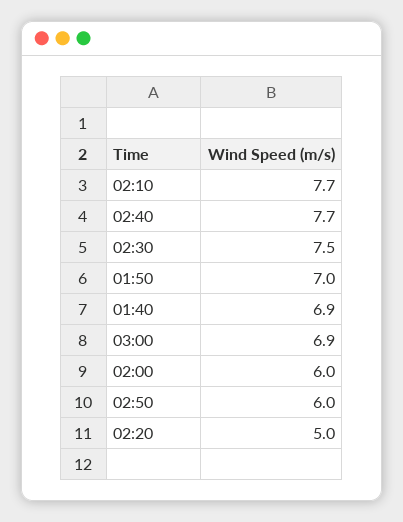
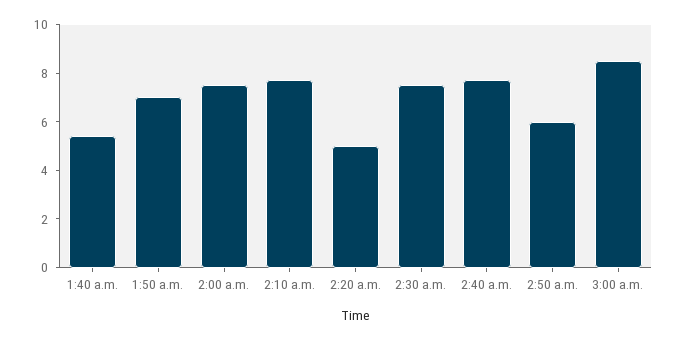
  {
    "02:10": 7.7,
    "02:40": 7.7,
    "02:30": 7.5,
    "01:50": 7,
-   "01:40": 6.9,
+   "01:40": 5.5,
-   "03:00": 6.9,
+   "03:00": 8.5,
-   "02:00": 6,
+   "02:00": 7.5,
    "02:50": 6,
    "02:20": 5
  }

